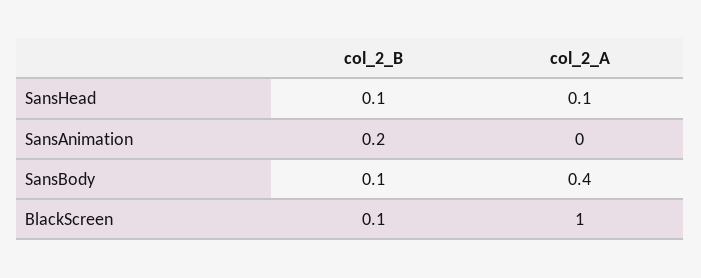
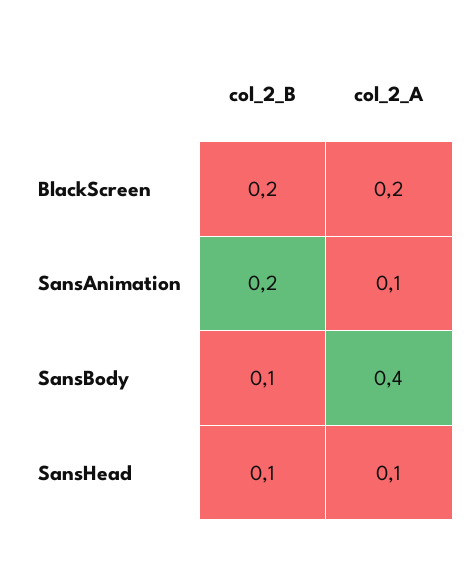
  {
    "col_2_B": {
      "SansHead": 0.1,
      "SansAnimation": 0.2,
      "SansBody": 0.1,
-     "BlackScreen": 0.1
+     "BlackScreen": 0.2
    },
    "col_2_A": {
      "SansHead": 0.1,
-     "SansAnimation": 0,
+     "SansAnimation": 0.1,
      "SansBody": 0.4,
-     "BlackScreen": 1
+     "BlackScreen": 0.2
    }
  }

